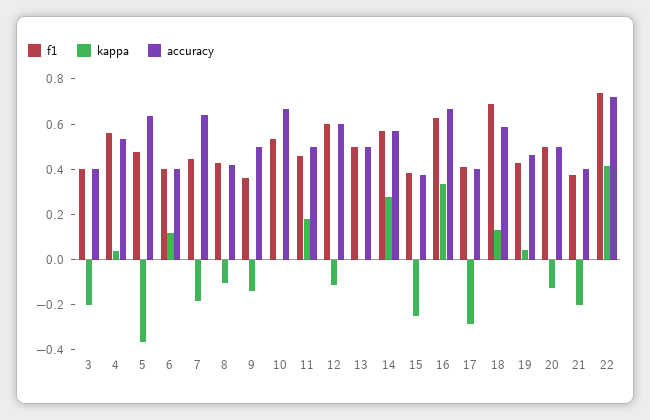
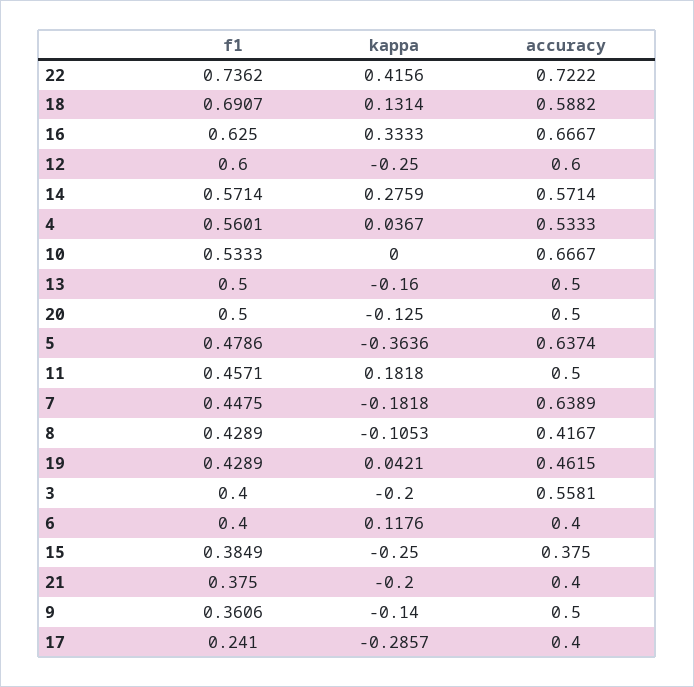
  {
    "f1": {
      "3": 0.4,
      "4": 0.5601,
      "5": 0.4786,
      "6": 0.4,
      "7": 0.4475,
      "8": 0.4289,
      "9": 0.3606,
      "10": 0.5333,
      "11": 0.4571,
      "12": 0.6,
      "13": 0.5,
      "14": 0.5714,
      "15": 0.3849,
      "16": 0.625,
-     "17": 0.4,
+     "17": 0.241,
      "18": 0.6907,
      "19": 0.4289,
      "20": 0.5,
      "21": 0.375,
      "22": 0.7362
    },
    "kappa": {
      "3": -0.2,
      "4": 0.0367,
      "5": -0.3636,
      "6": 0.1176,
      "7": -0.1818,
      "8": -0.1053,
      "9": -0.14,
      "10": 0,
      "11": 0.1818,
-     "12": -0.1,
+     "12": -0.25,
-     "13": 0,
+     "13": -0.16,
      "14": 0.2759,
      "15": -0.25,
      "16": 0.3333,
      "17": -0.2857,
      "18": 0.1314,
      "19": 0.0421,
      "20": -0.125,
      "21": -0.2,
      "22": 0.4156
    },
    "accuracy": {
-     "3": 0.4,
+     "3": 0.5581,
      "4": 0.5333,
      "5": 0.6374,
      "6": 0.4,
      "7": 0.6389,
      "8": 0.4167,
      "9": 0.5,
      "10": 0.6667,
      "11": 0.5,
      "12": 0.6,
      "13": 0.5,
      "14": 0.5714,
      "15": 0.375,
      "16": 0.6667,
      "17": 0.4,
      "18": 0.5882,
      "19": 0.4615,
      "20": 0.5,
      "21": 0.4,
      "22": 0.7222
    }
  }

